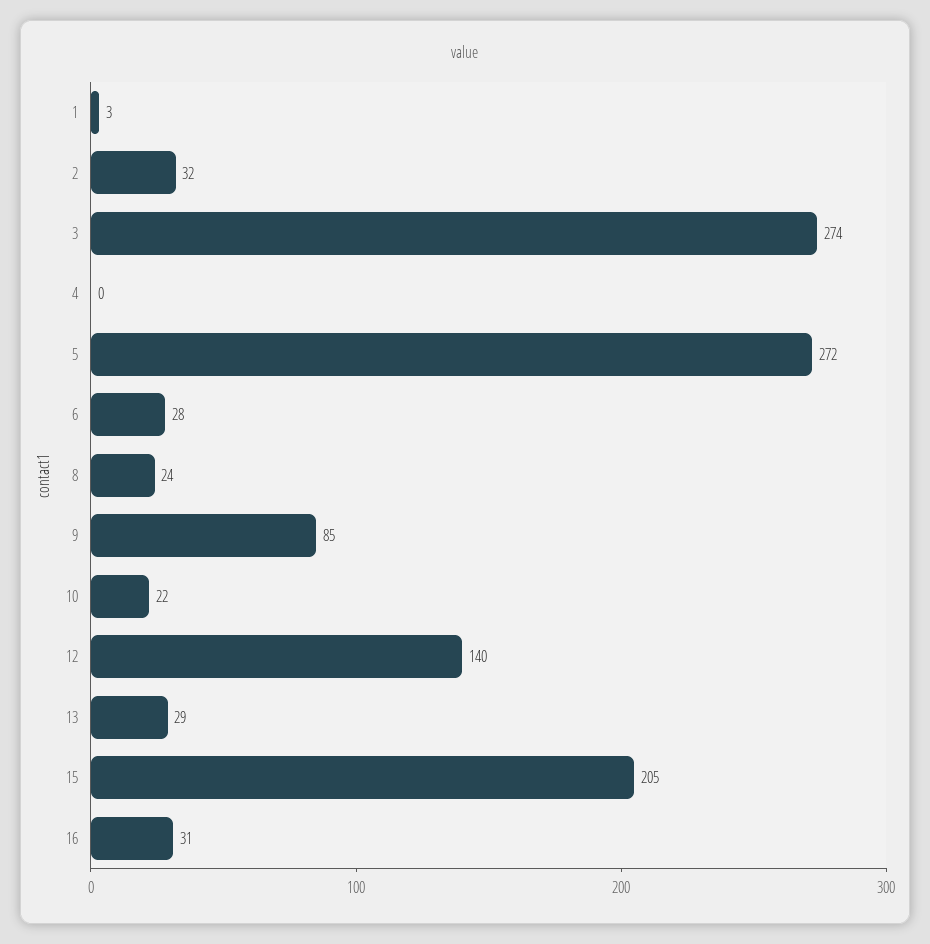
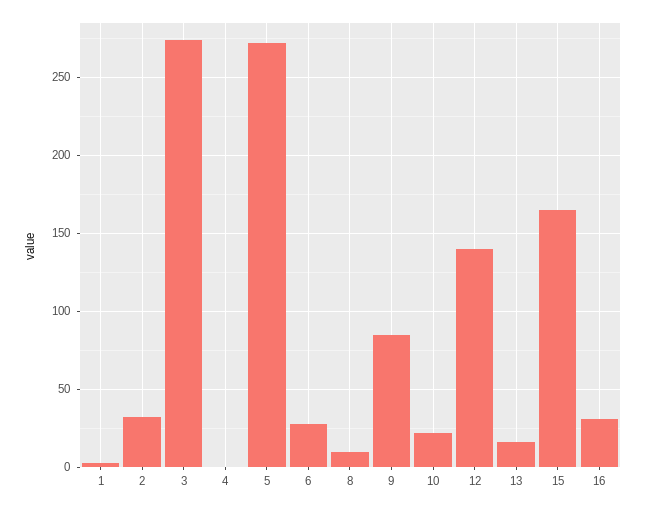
  {
    "1": 3,
    "2": 32,
    "3": 274,
    "4": 0,
    "5": 272,
    "6": 28,
-   "8": 24,
+   "8": 10,
    "9": 85,
    "10": 22,
    "12": 140,
-   "13": 29,
+   "13": 15,
-   "15": 205,
+   "15": 165,
    "16": 31
  }

